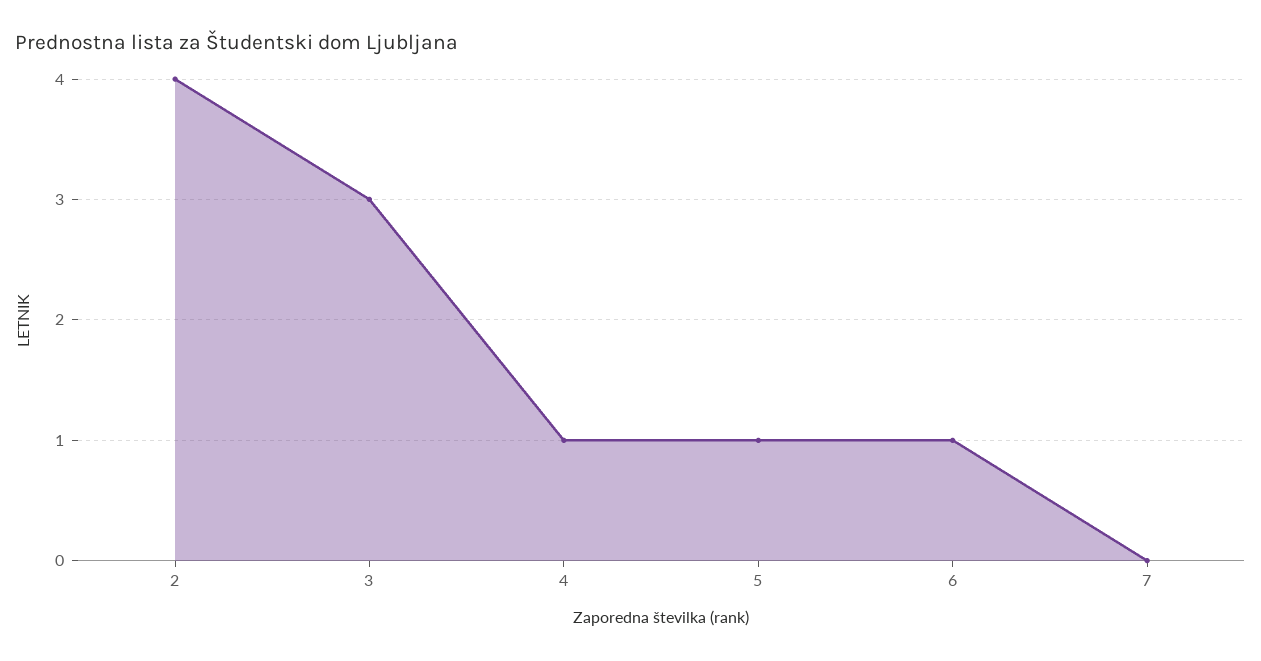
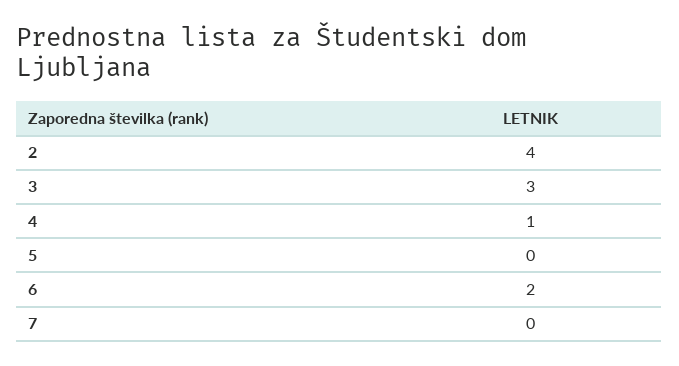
  {
    "2": 4,
    "3": 3,
    "4": 1,
-   "5": 1,
+   "5": 0,
-   "6": 1,
+   "6": 2,
    "7": 0
  }

